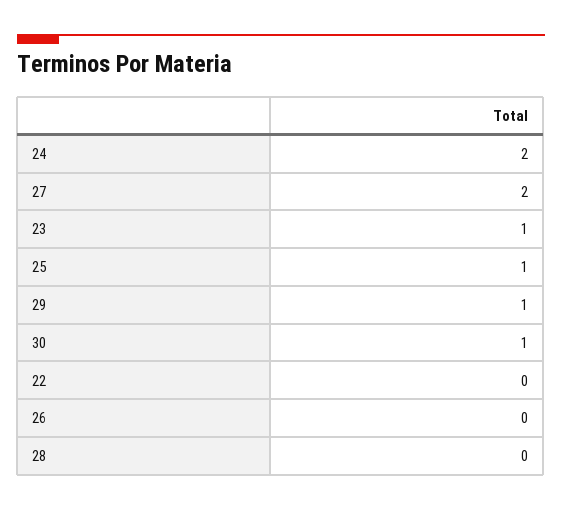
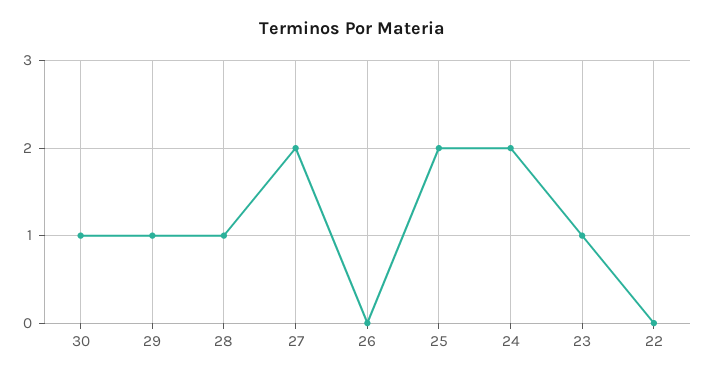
  {
    "24": 2,
    "27": 2,
    "23": 1,
-   "25": 1,
+   "25": 2,
    "29": 1,
    "30": 1,
    "22": 0,
    "26": 0,
-   "28": 0
+   "28": 1
  }

